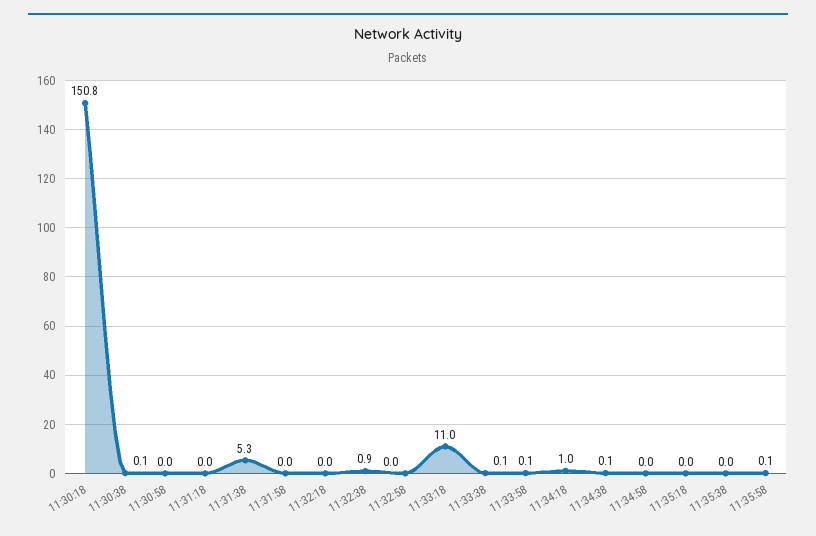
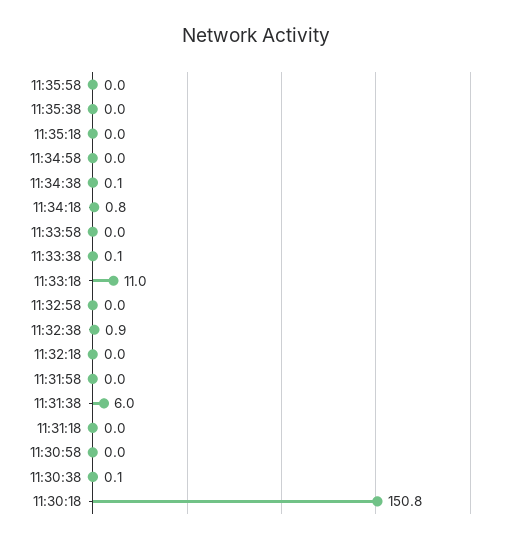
  {
    "11:30:18": 150.8,
    "11:30:38": 0.1,
    "11:30:58": 0,
    "11:31:18": 0,
-   "11:31:38": 5.3,
+   "11:31:38": 6,
    "11:31:58": 0,
    "11:32:18": 0,
    "11:32:38": 0.9,
    "11:32:58": 0,
    "11:33:18": 11,
    "11:33:38": 0.1,
-   "11:33:58": 0.1,
+   "11:33:58": 0,
-   "11:34:18": 1,
+   "11:34:18": 0.8,
    "11:34:38": 0.1,
    "11:34:58": 0,
    "11:35:18": 0,
    "11:35:38": 0,
-   "11:35:58": 0.1
+   "11:35:58": 0
  }

